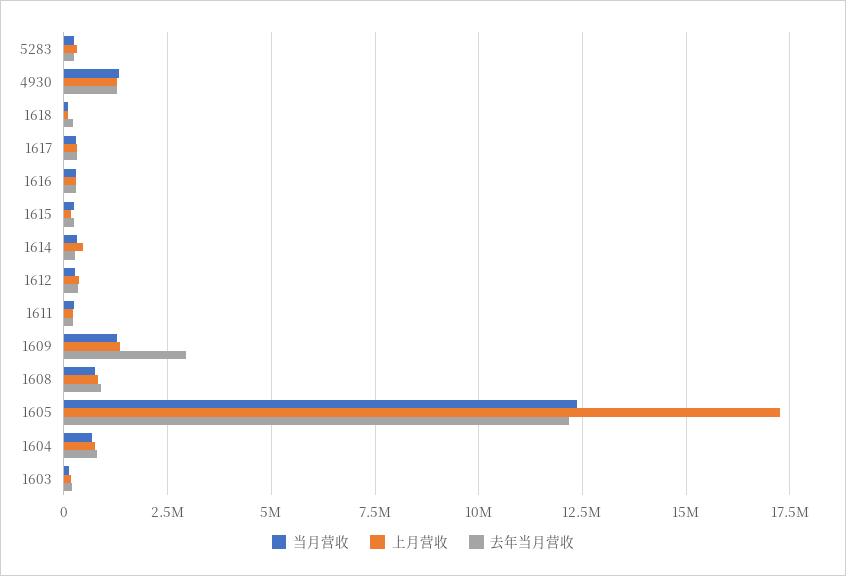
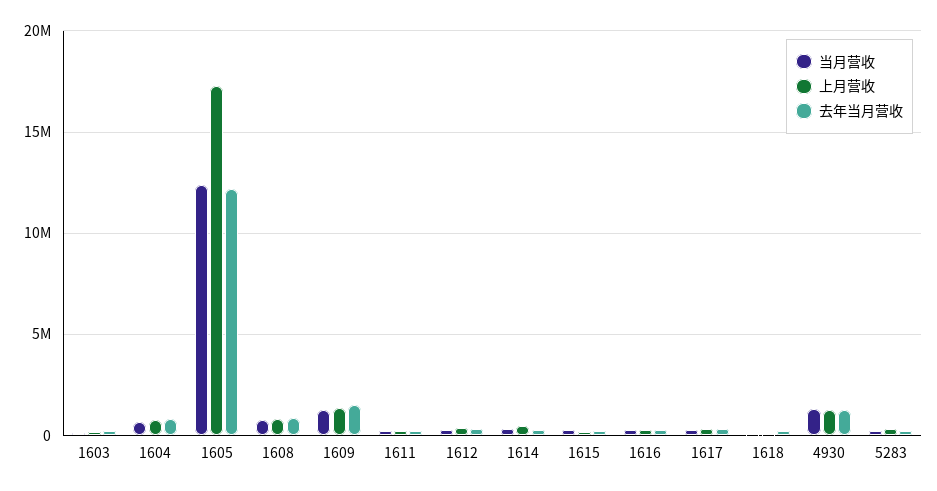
  {
    "当月营收": {
      "5283": 250000,
      "4930": 1250000,
      "1618": 0,
      "1617": 250000,
      "1616": 250000,
      "1615": 250000,
      "1614": 250000,
      "1612": 250000,
      "1611": 250000,
      "1609": 1250000,
      "1608": 750000,
      "1605": 12250000,
      "1604": 750000,
      "1603": 250000
    },
    "上月营收": {
      "5283": 250000,
      "4930": 1250000,
      "1618": 0,
      "1617": 250000,
      "1616": 250000,
      "1615": 250000,
      "1614": 500000,
      "1612": 250000,
      "1611": 250000,
      "1609": 1250000,
      "1608": 750000,
      "1605": 17250000,
      "1604": 750000,
      "1603": 250000
    },
    "去年当月营收": {
      "5283": 250000,
      "4930": 1250000,
      "1618": 250000,
      "1617": 250000,
      "1616": 250000,
      "1615": 250000,
      "1614": 250000,
      "1612": 250000,
      "1611": 250000,
-     "1609": 3000000,
+     "1609": 1500000,
      "1608": 1000000,
      "1605": 12250000,
      "1604": 750000,
      "1603": 250000
    }
  }

